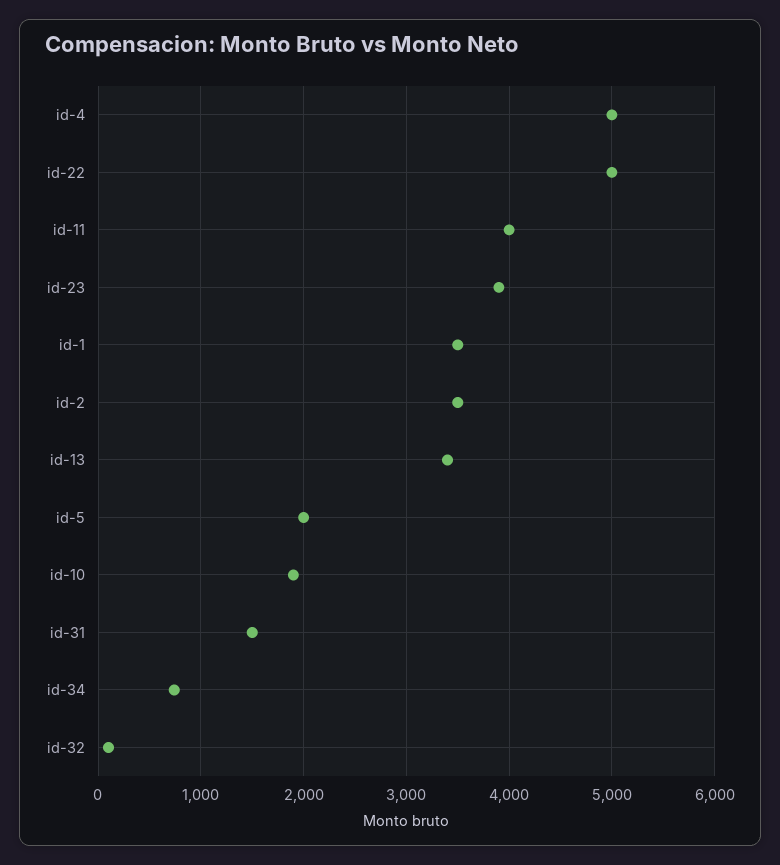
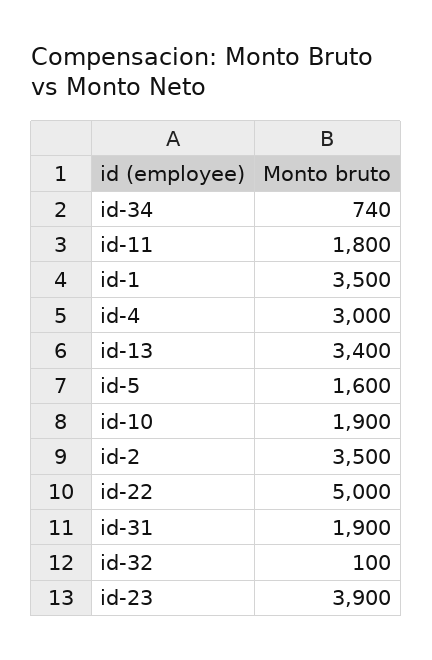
  {
-   "id-4": 5000,
+   "id-4": 3000,
    "id-22": 5000,
-   "id-11": 4000,
+   "id-11": 1800,
    "id-23": 3900,
    "id-1": 3500,
    "id-2": 3500,
    "id-13": 3400,
-   "id-5": 2000,
+   "id-5": 1600,
    "id-10": 1900,
-   "id-31": 1500,
+   "id-31": 1900,
    "id-34": 740,
    "id-32": 100
  }

